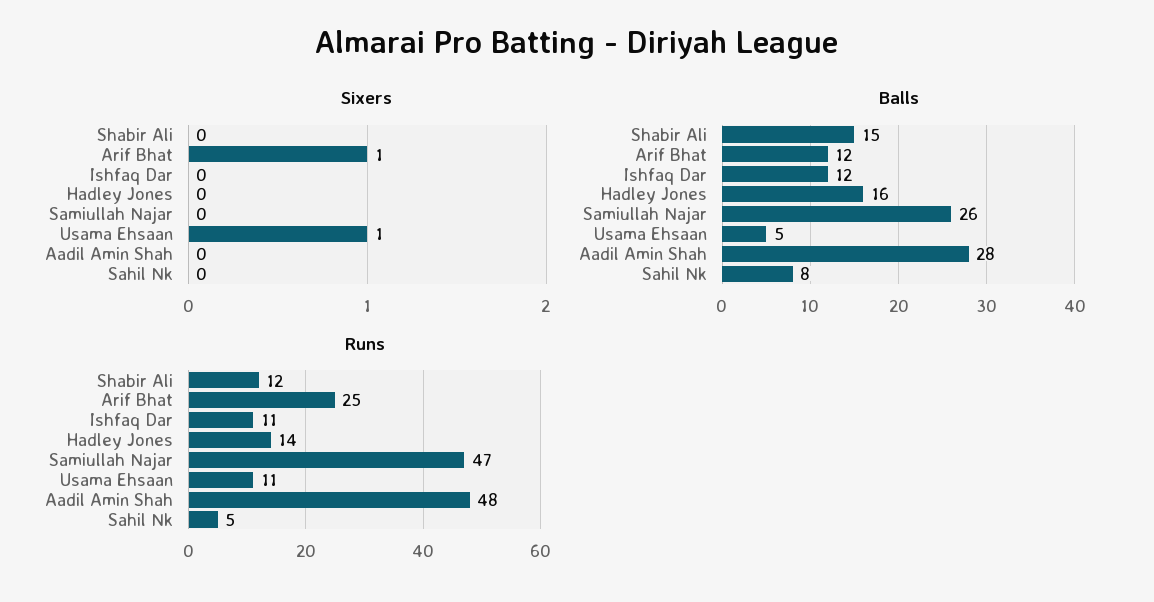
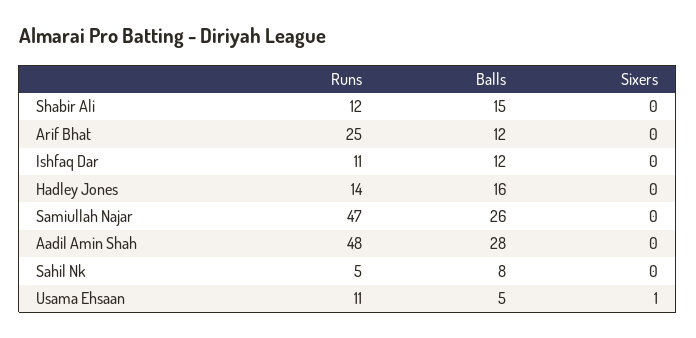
  {
    "Sixers": {
      "Shabir Ali": 0,
-     "Arif Bhat": 1,
+     "Arif Bhat": 0,
      "Ishfaq Dar": 0,
      "Hadley Jones": 0,
      "Samiullah Najar": 0,
      "Usama Ehsaan": 1,
      "Aadil Amin Shah": 0,
      "Sahil Nk": 0
    },
    "Balls": {
      "Shabir Ali": 15,
      "Arif Bhat": 12,
      "Ishfaq Dar": 12,
      "Hadley Jones": 16,
      "Samiullah Najar": 26,
      "Usama Ehsaan": 5,
      "Aadil Amin Shah": 28,
      "Sahil Nk": 8
    },
    "Runs": {
      "Shabir Ali": 12,
      "Arif Bhat": 25,
      "Ishfaq Dar": 11,
      "Hadley Jones": 14,
      "Samiullah Najar": 47,
      "Usama Ehsaan": 11,
      "Aadil Amin Shah": 48,
      "Sahil Nk": 5
    }
  }

